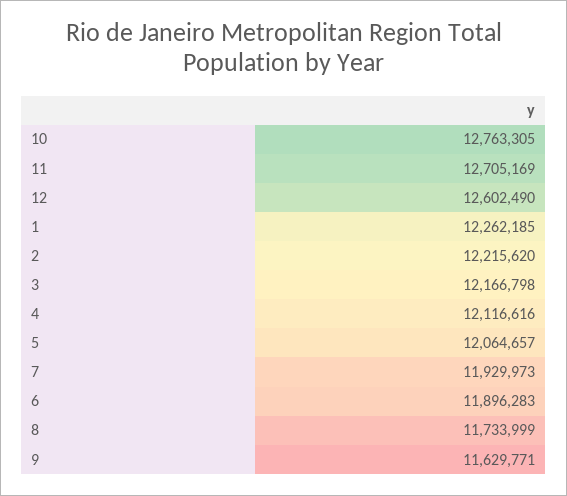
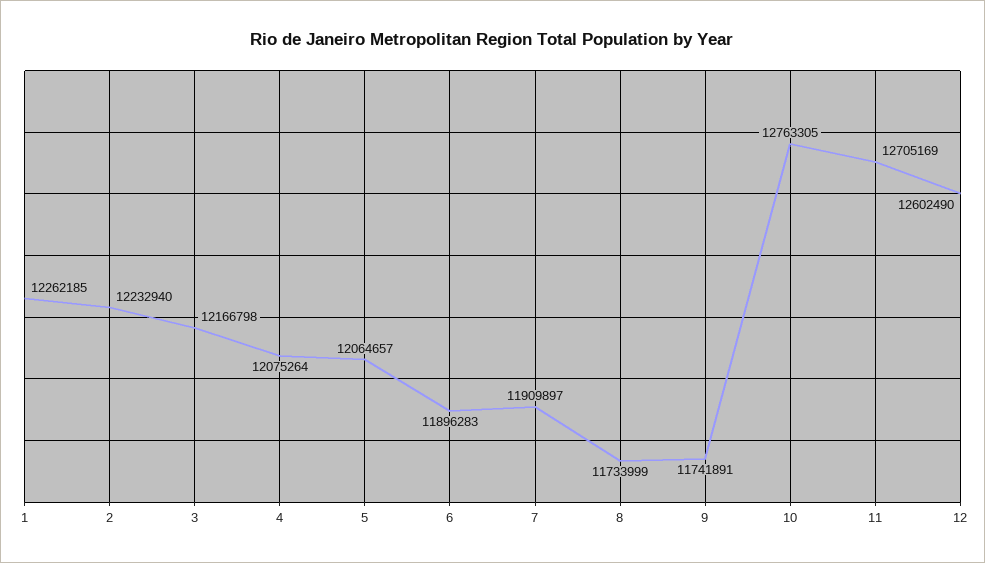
  {
    "10": 12763305,
    "11": 12705169,
    "12": 12602490,
    "1": 12262185,
-   "2": 12215620,
+   "2": 12232940,
    "3": 12166798,
-   "4": 12116616,
+   "4": 12075264,
    "5": 12064657,
-   "7": 11929973,
+   "7": 11909897,
    "6": 11896283,
    "8": 11733999,
-   "9": 11629771
+   "9": 11741891
  }

